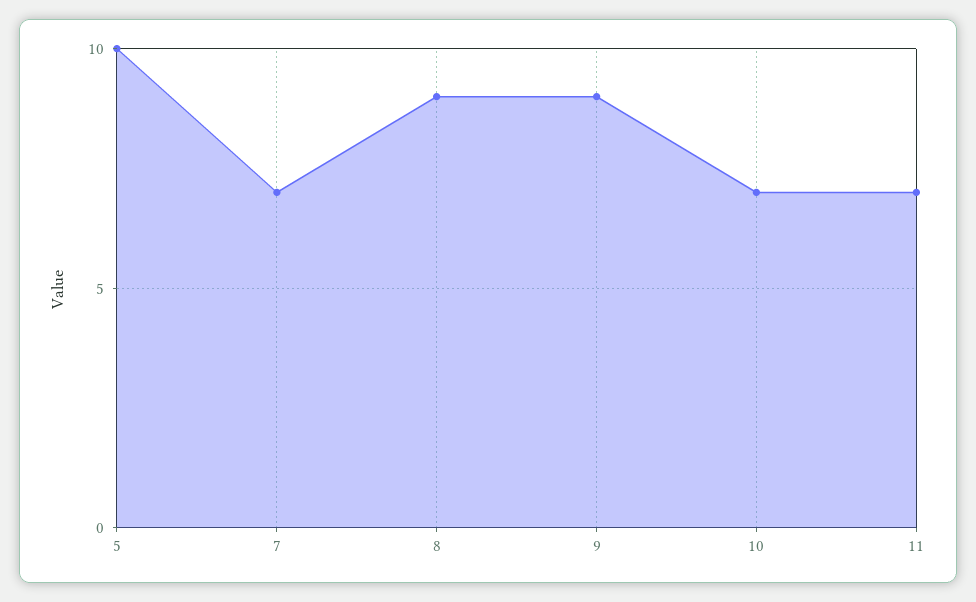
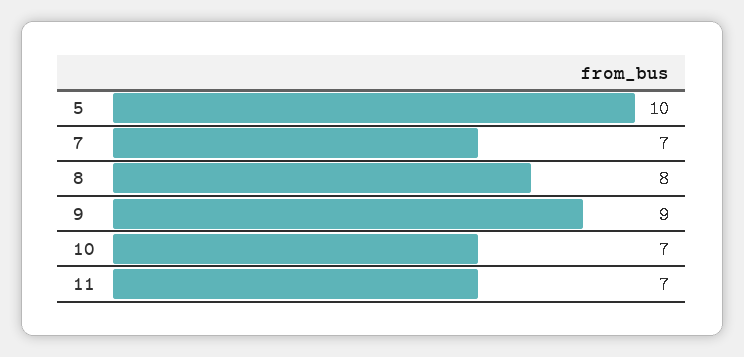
  {
    "5": 10,
    "7": 7,
-   "8": 9,
+   "8": 8,
    "9": 9,
    "10": 7,
    "11": 7
  }

